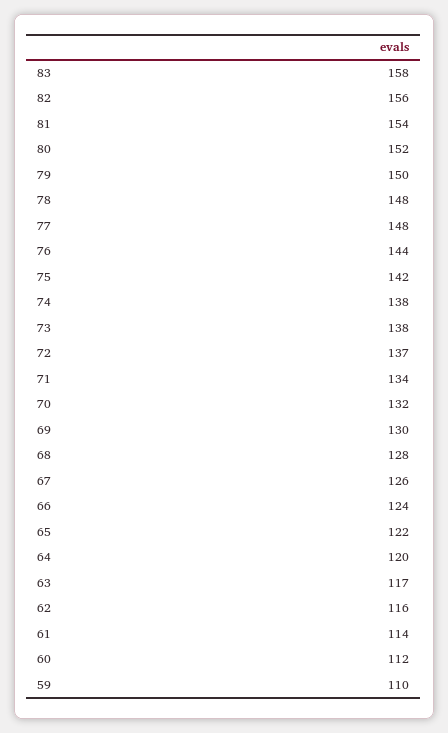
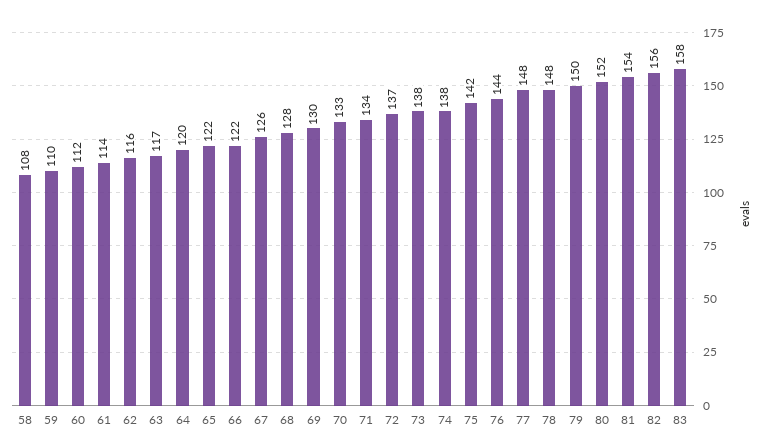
  {
    "83": 158,
    "82": 156,
    "81": 154,
    "80": 152,
    "79": 150,
    "78": 148,
    "77": 148,
    "76": 144,
    "75": 142,
    "74": 138,
    "73": 138,
    "72": 137,
    "71": 134,
-   "70": 132,
+   "70": 133,
    "69": 130,
    "68": 128,
    "67": 126,
-   "66": 124,
+   "66": 122,
    "65": 122,
    "64": 120,
    "63": 117,
    "62": 116,
    "61": 114,
    "60": 112,
-   "59": 110
+   "59": 110,
+   "58": 108
  }

